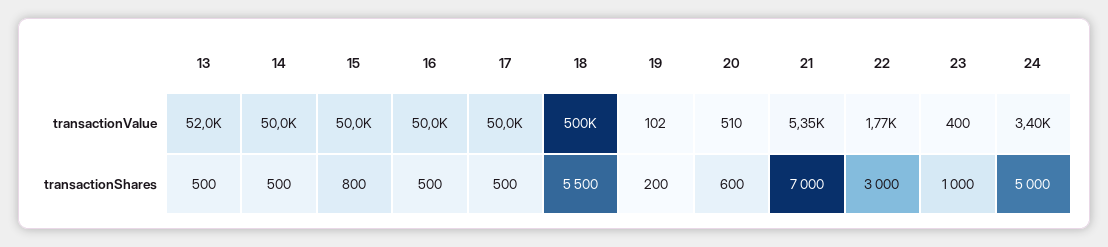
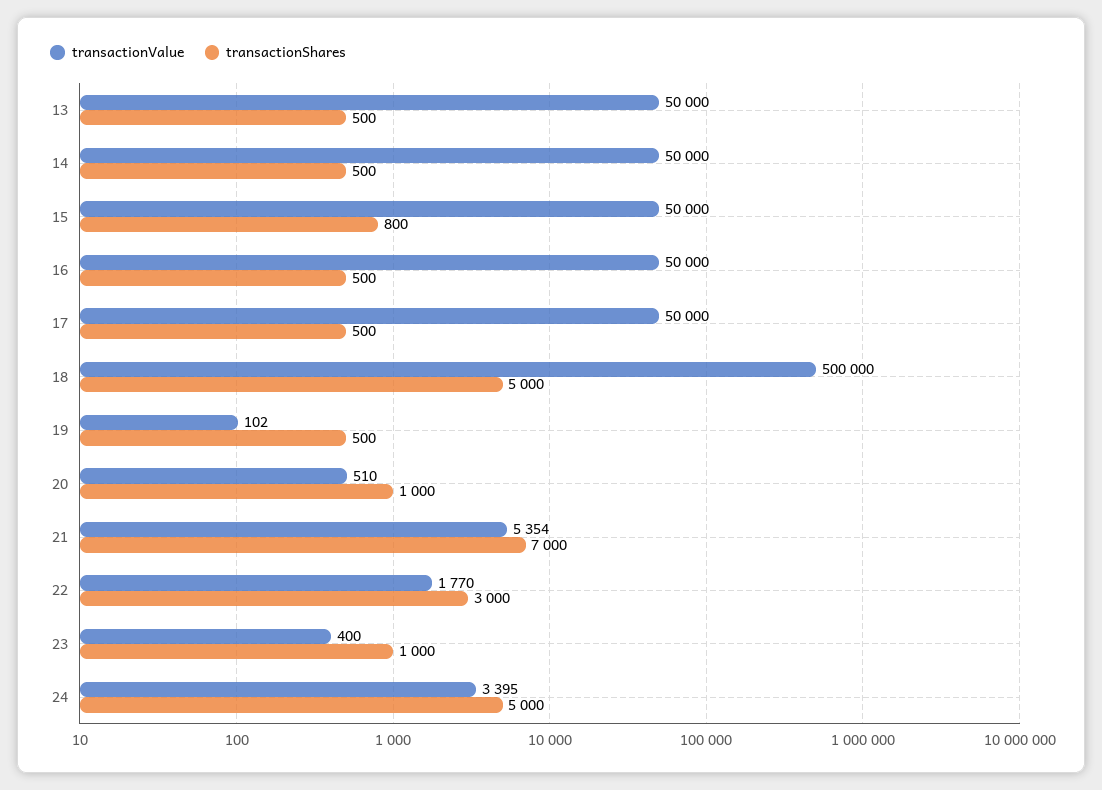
  {
    "transactionValue": {
-     "13": 52000,
+     "13": 50000,
      "14": 50000,
      "15": 50000,
      "16": 50000,
      "17": 50000,
      "18": 500000,
      "19": 102,
      "20": 510,
      "21": 5354,
      "22": 1770,
      "23": 400,
      "24": 3395
    },
    "transactionShares": {
      "13": 500,
      "14": 500,
      "15": 800,
      "16": 500,
      "17": 500,
-     "18": 5500,
+     "18": 5000,
-     "19": 200,
+     "19": 500,
-     "20": 600,
+     "20": 1000,
      "21": 7000,
      "22": 3000,
      "23": 1000,
      "24": 5000
    }
  }

